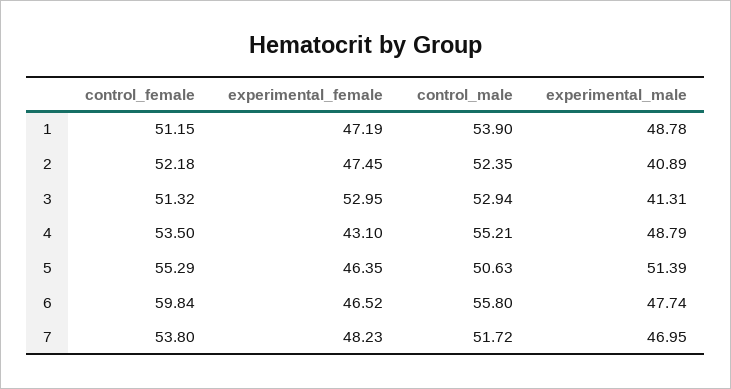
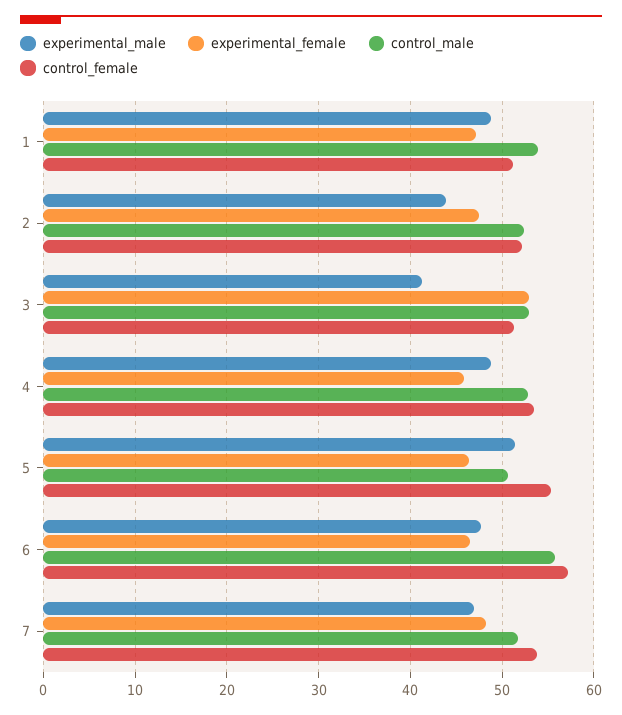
  {
    "control_female": {
      "1": 51.15,
      "2": 52.18,
      "3": 51.32,
      "4": 53.5,
      "5": 55.29,
-     "6": 59.84,
+     "6": 57,
      "7": 53.8
    },
    "experimental_female": {
      "1": 47.19,
      "2": 47.45,
      "3": 52.95,
-     "4": 43.1,
+     "4": 46,
      "5": 46.35,
      "6": 46.52,
      "7": 48.23
    },
    "control_male": {
      "1": 53.9,
      "2": 52.35,
      "3": 52.94,
-     "4": 55.21,
+     "4": 53,
      "5": 50.63,
      "6": 55.8,
      "7": 51.72
    },
    "experimental_male": {
      "1": 48.78,
-     "2": 40.89,
+     "2": 44,
      "3": 41.31,
      "4": 48.79,
      "5": 51.39,
      "6": 47.74,
      "7": 46.95
    }
  }

